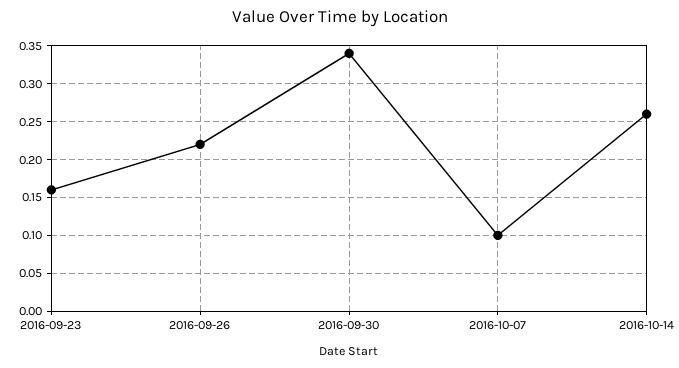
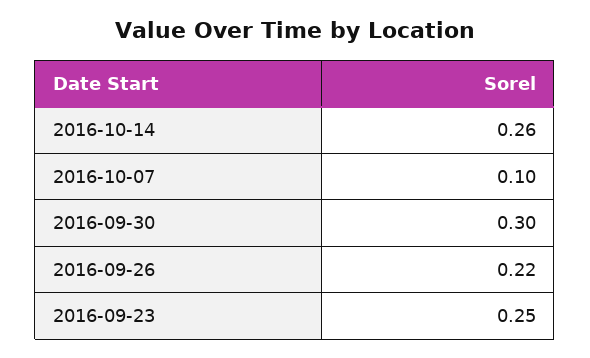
  {
-   "2016-09-23": 0.16,
+   "2016-09-23": 0.25,
    "2016-09-26": 0.22,
-   "2016-09-30": 0.34,
+   "2016-09-30": 0.3,
    "2016-10-07": 0.1,
    "2016-10-14": 0.26
  }

